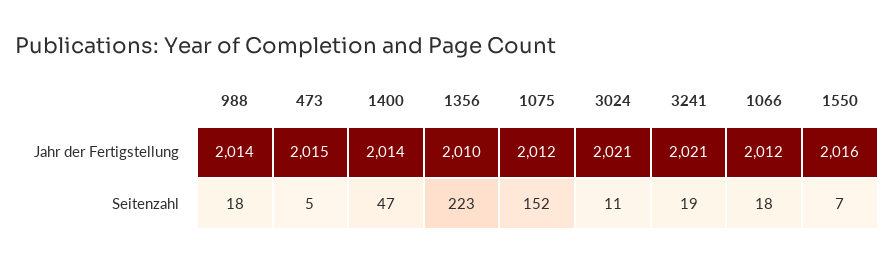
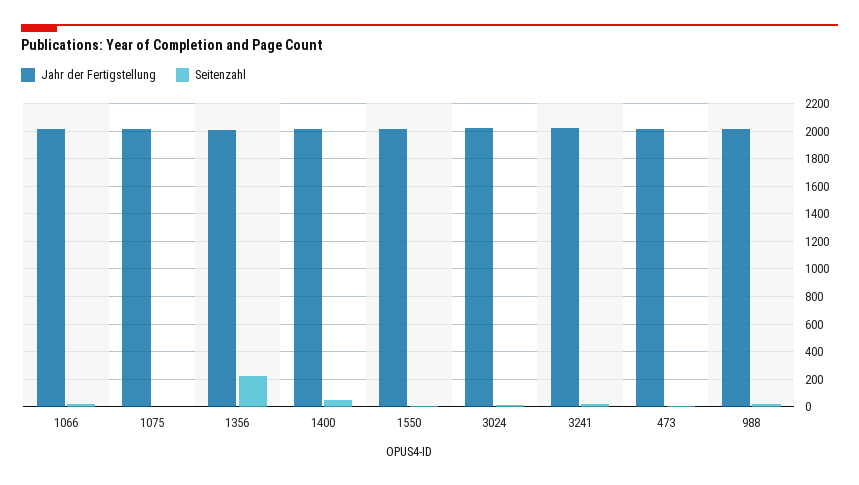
  {
    "Jahr der Fertigstellung": {
      "988": 2014,
      "473": 2015,
      "1400": 2014,
      "1356": 2010,
      "1075": 2012,
      "3024": 2021,
      "3241": 2021,
      "1066": 2012,
      "1550": 2016
    },
    "Seitenzahl": {
      "988": 18,
      "473": 5,
      "1400": 47,
      "1356": 223,
-     "1075": 152,
+     "1075": 0,
      "3024": 11,
      "3241": 19,
      "1066": 18,
      "1550": 7
    }
  }

